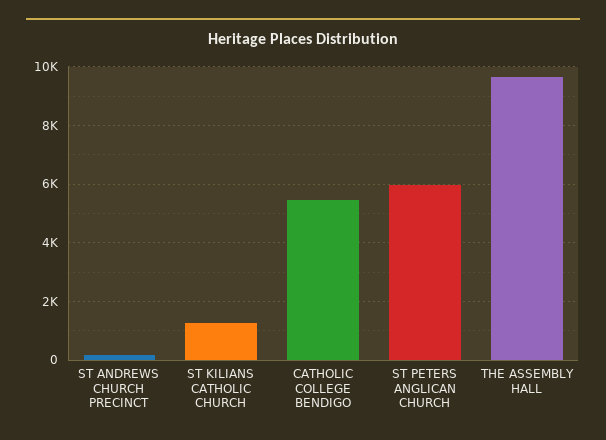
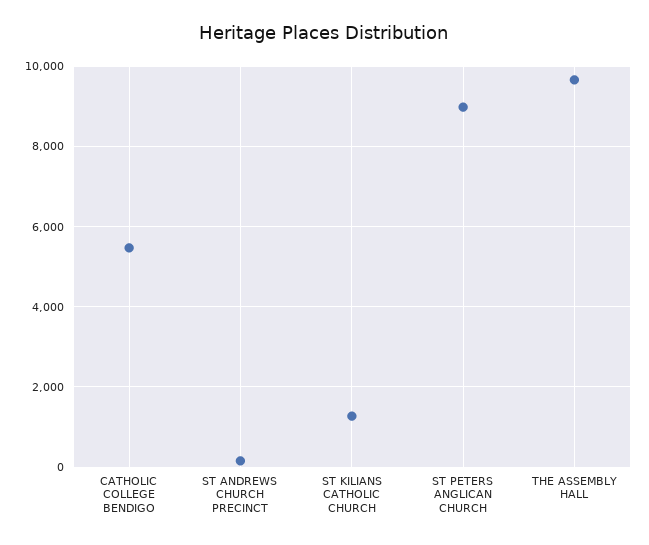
  {
    "ST ANDREWS CHURCH PRECINCT": 200,
    "ST KILIANS CATHOLIC CHURCH": 1200,
    "CATHOLIC COLLEGE BENDIGO": 5400,
-   "ST PETERS ANGLICAN CHURCH": 6000,
+   "ST PETERS ANGLICAN CHURCH": 9000,
    "THE ASSEMBLY HALL": 9600
  }

